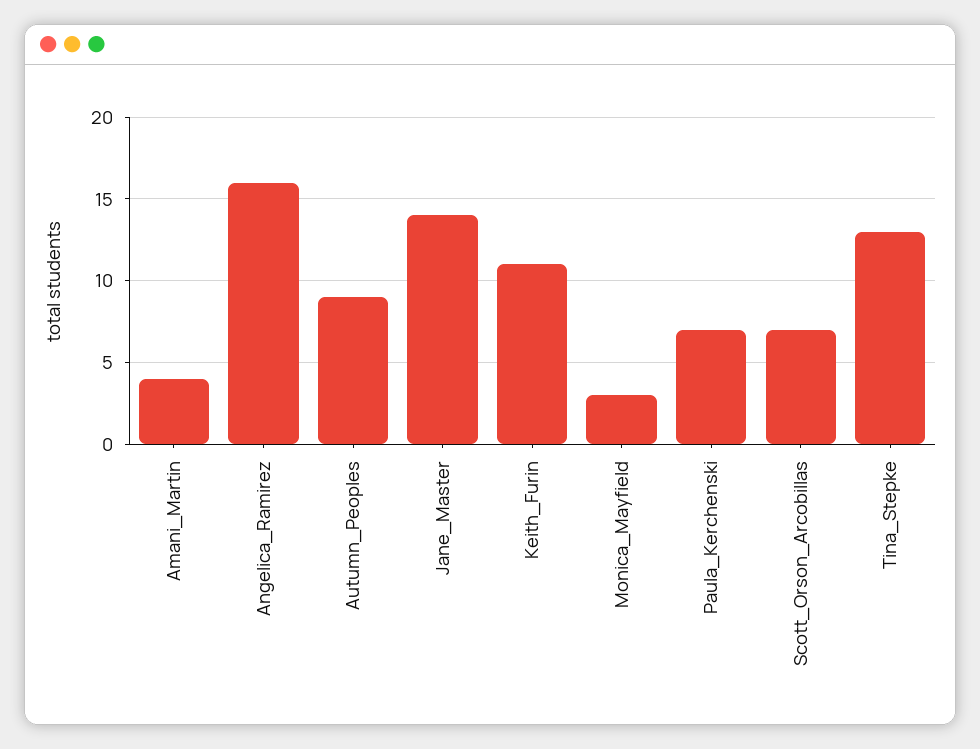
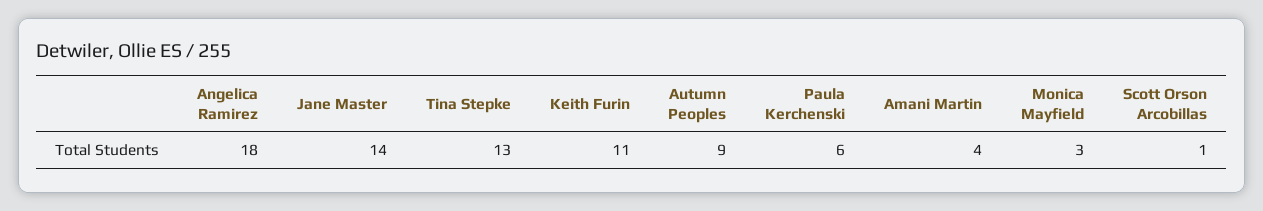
  {
    "Amani_Martin": 4,
-   "Angelica_Ramirez": 16,
+   "Angelica_Ramirez": 18,
    "Autumn_Peoples": 9,
    "Jane_Master": 14,
    "Keith_Furin": 11,
    "Monica_Mayfield": 3,
-   "Paula_Kerchenski": 7,
+   "Paula_Kerchenski": 6,
-   "Scott_Orson_Arcobillas": 7,
+   "Scott_Orson_Arcobillas": 1,
    "Tina_Stepke": 13
  }

